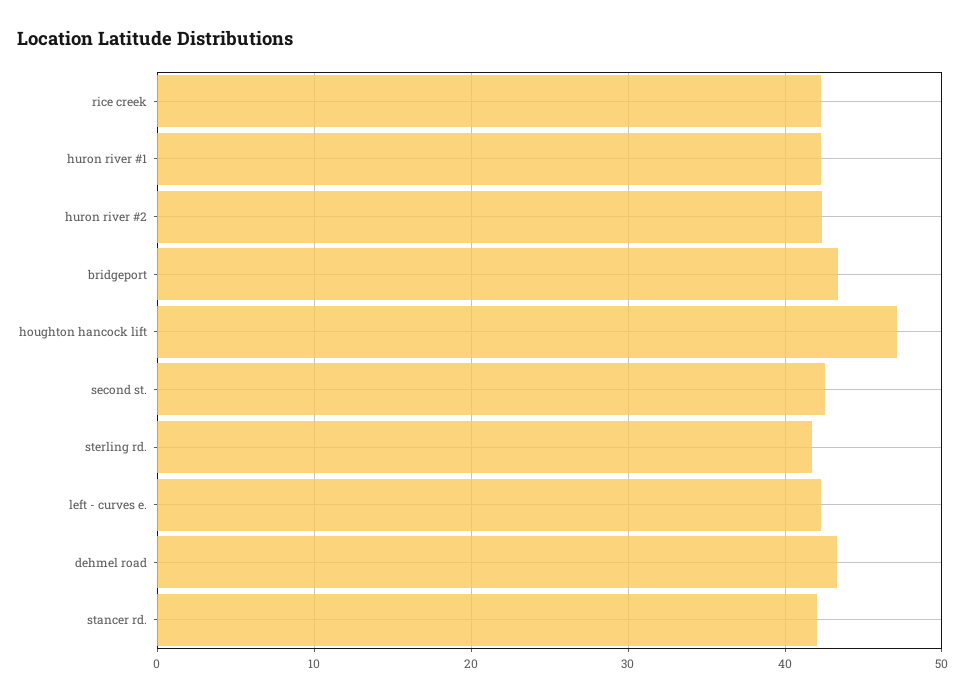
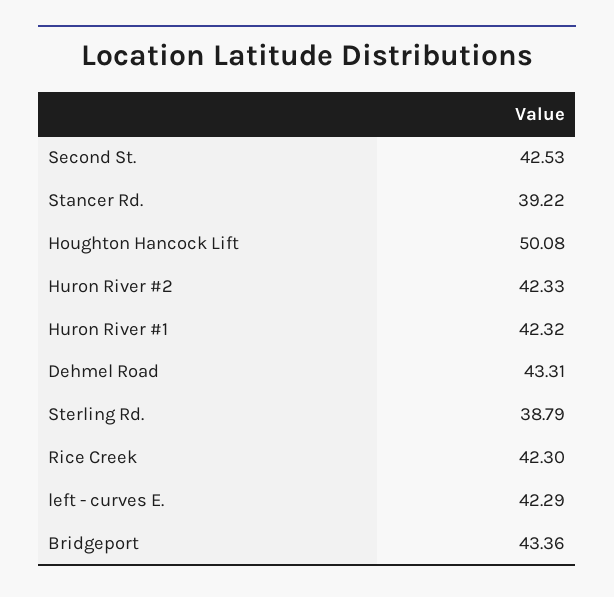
  {
    "rice creek": 42.3,
    "huron river #1": 42.32,
    "huron river #2": 42.33,
    "bridgeport": 43.36,
-   "houghton hancock lift": 47,
+   "houghton hancock lift": 50.08,
    "second st.": 42.53,
-   "sterling rd.": 42,
+   "sterling rd.": 38.79,
    "left - curves e.": 42.29,
    "dehmel road": 43.31,
-   "stancer rd.": 42
+   "stancer rd.": 39.22
  }

